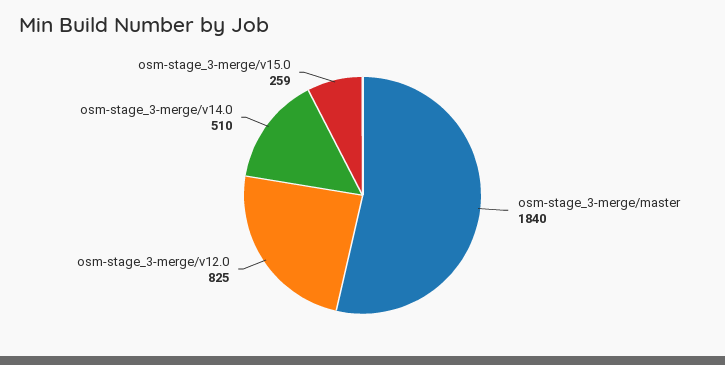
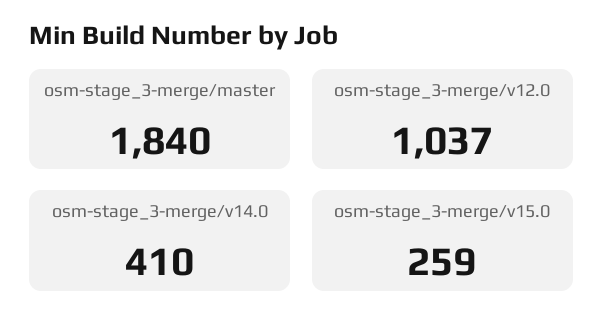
  {
    "osm-stage_3-merge/master": 1840,
-   "osm-stage_3-merge/v12.0": 825,
+   "osm-stage_3-merge/v12.0": 1037,
-   "osm-stage_3-merge/v14.0": 510,
+   "osm-stage_3-merge/v14.0": 410,
    "osm-stage_3-merge/v15.0": 259
  }

